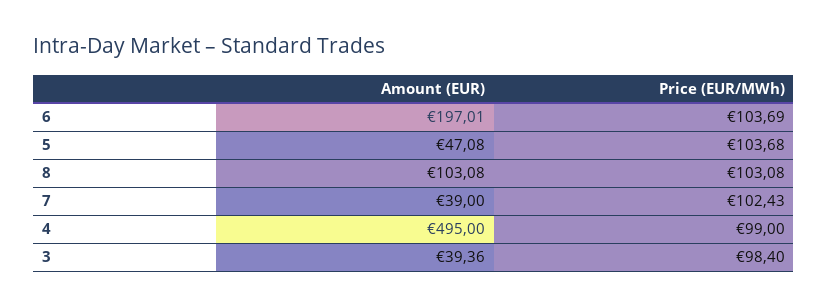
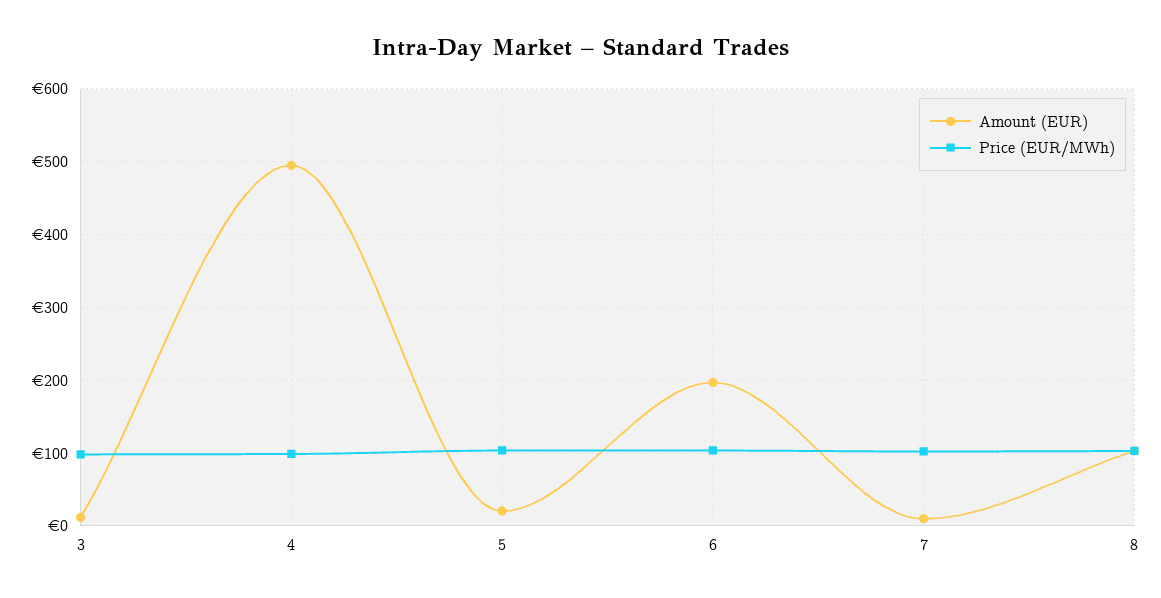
  {
    "Amount (EUR)": {
      "6": 197.01,
-     "5": 47.08,
+     "5": 20,
      "8": 103.08,
-     "7": 39,
+     "7": 10,
      "4": 495,
-     "3": 39.36
+     "3": 10
    },
    "Price (EUR/MWh)": {
      "6": 103.69,
      "5": 103.68,
      "8": 103.08,
      "7": 102.43,
      "4": 99,
      "3": 98.4
    }
  }

